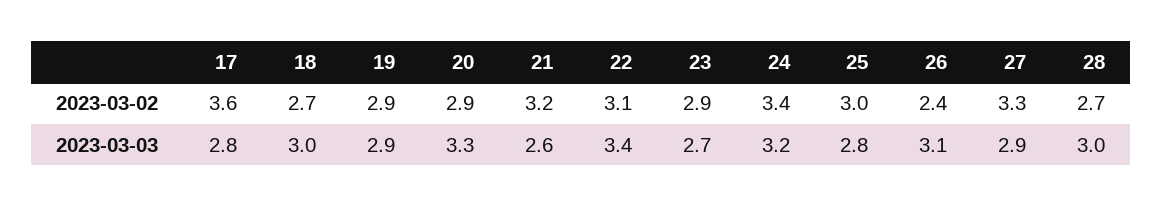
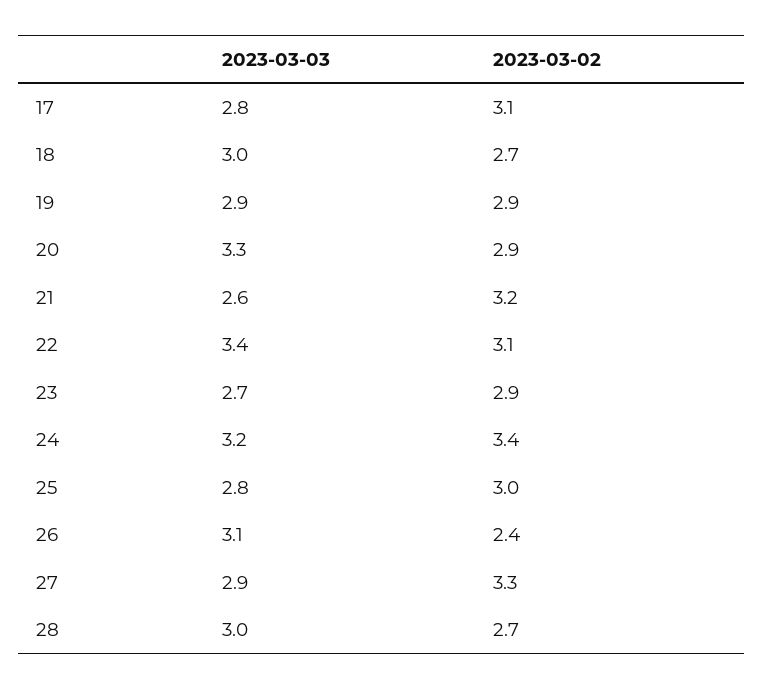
  {
    "17": {
-     "2023-03-02": 3.6,
+     "2023-03-02": 3.1,
      "2023-03-03": 2.8
    },
    "18": {
      "2023-03-02": 2.7,
      "2023-03-03": 3
    },
    "19": {
      "2023-03-02": 2.9,
      "2023-03-03": 2.9
    },
    "20": {
      "2023-03-02": 2.9,
      "2023-03-03": 3.3
    },
    "21": {
      "2023-03-02": 3.2,
      "2023-03-03": 2.6
    },
    "22": {
      "2023-03-02": 3.1,
      "2023-03-03": 3.4
    },
    "23": {
      "2023-03-02": 2.9,
      "2023-03-03": 2.7
    },
    "24": {
      "2023-03-02": 3.4,
      "2023-03-03": 3.2
    },
    "25": {
      "2023-03-02": 3,
      "2023-03-03": 2.8
    },
    "26": {
      "2023-03-02": 2.4,
      "2023-03-03": 3.1
    },
    "27": {
      "2023-03-02": 3.3,
      "2023-03-03": 2.9
    },
    "28": {
      "2023-03-02": 2.7,
      "2023-03-03": 3
    }
  }

